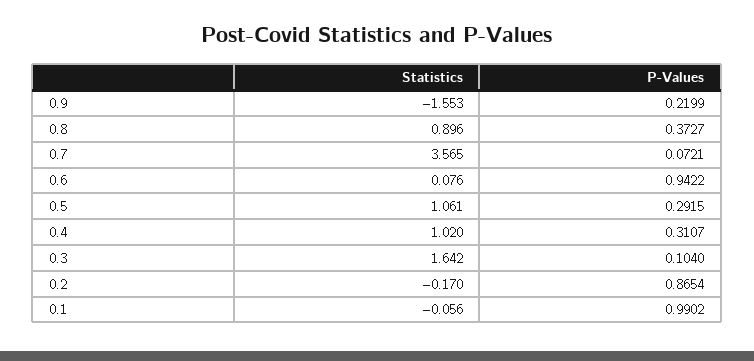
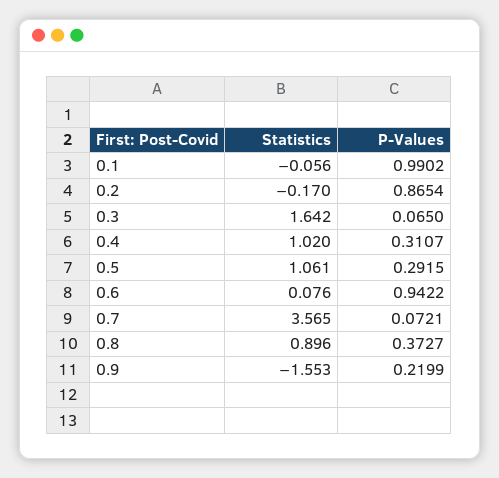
  {
    "Statistics": {
      "0.9": -1.553,
      "0.8": 0.896,
      "0.7": 3.565,
      "0.6": 0.076,
      "0.5": 1.061,
      "0.4": 1.02,
      "0.3": 1.642,
      "0.2": -0.17,
      "0.1": -0.056
    },
    "P-Values": {
      "0.9": 0.2199,
      "0.8": 0.3727,
      "0.7": 0.0721,
      "0.6": 0.9422,
      "0.5": 0.2915,
      "0.4": 0.3107,
-     "0.3": 0.104,
+     "0.3": 0.065,
      "0.2": 0.8654,
      "0.1": 0.9902
    }
  }

